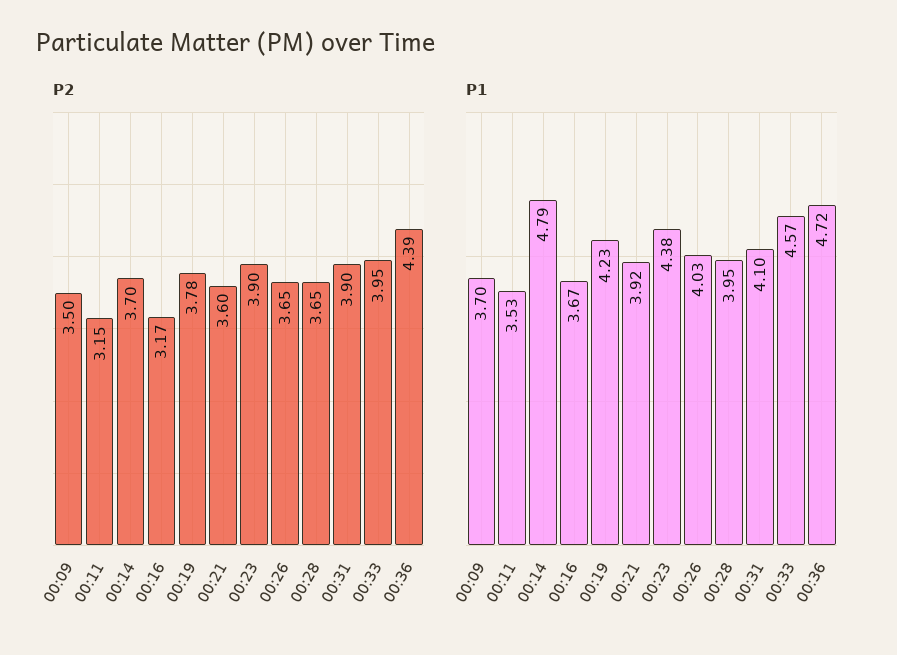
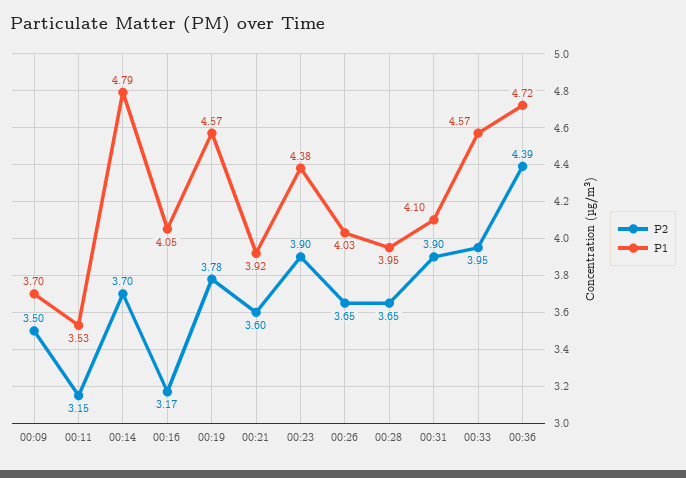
  {
    "P2": {
      "00:09": 3.5,
      "00:11": 3.15,
      "00:14": 3.7,
      "00:16": 3.17,
      "00:19": 3.78,
      "00:21": 3.6,
      "00:23": 3.9,
      "00:26": 3.65,
      "00:28": 3.65,
      "00:31": 3.9,
      "00:33": 3.95,
      "00:36": 4.39
    },
    "P1": {
      "00:09": 3.7,
      "00:11": 3.53,
      "00:14": 4.79,
-     "00:16": 3.67,
+     "00:16": 4.05,
-     "00:19": 4.23,
+     "00:19": 4.57,
      "00:21": 3.92,
      "00:23": 4.38,
      "00:26": 4.03,
      "00:28": 3.95,
      "00:31": 4.1,
      "00:33": 4.57,
      "00:36": 4.72
    }
  }

